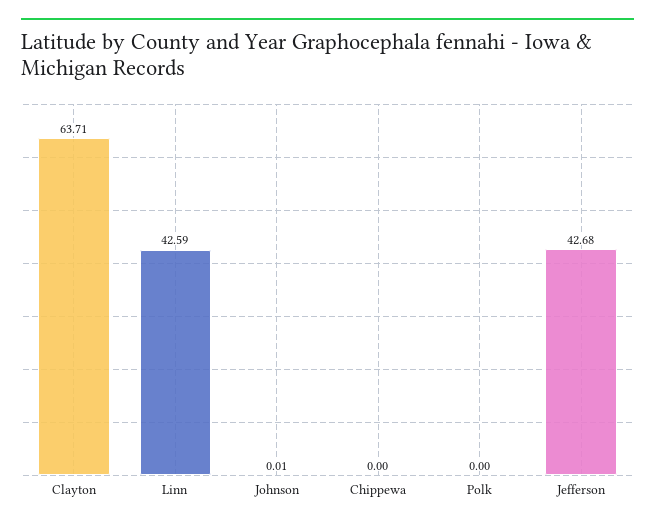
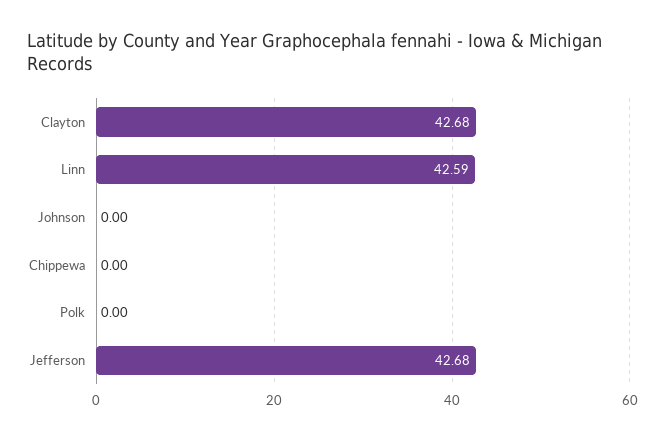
  {
-   "Clayton": 63.71,
+   "Clayton": 42.68,
    "Linn": 42.59,
-   "Johnson": 0.01,
+   "Johnson": 0,
    "Chippewa": 0,
    "Polk": 0,
    "Jefferson": 42.68
  }

